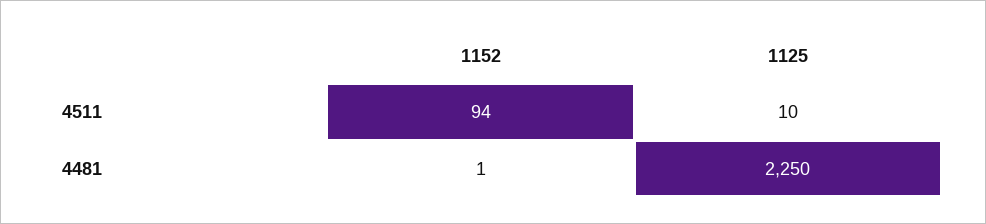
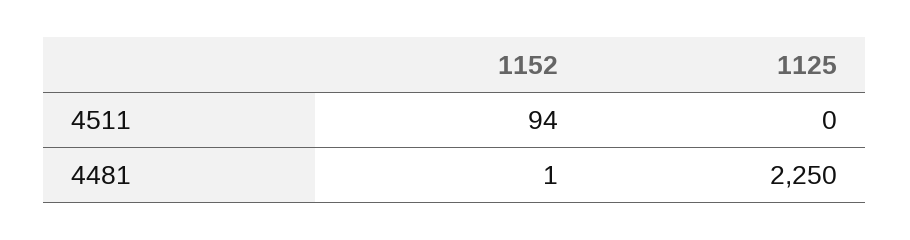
  {
    "1152": {
      "4511": 94,
      "4481": 1
    },
    "1125": {
-     "4511": 10,
+     "4511": 0,
      "4481": 2250
    }
  }

